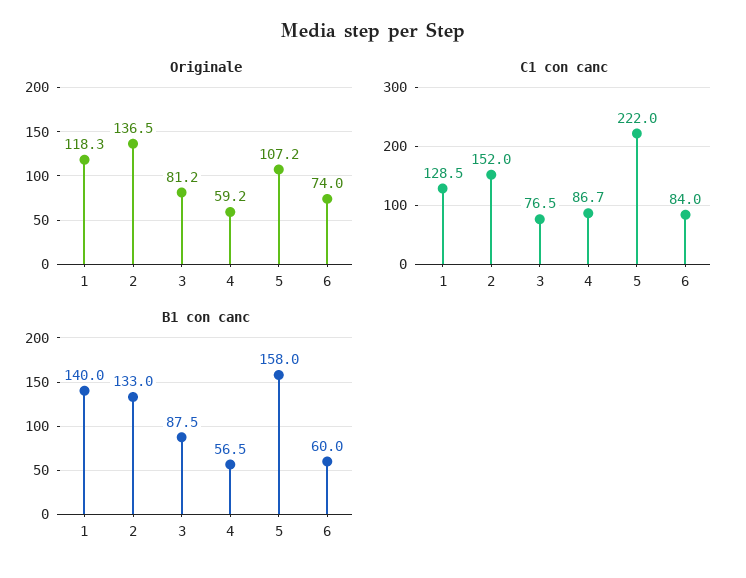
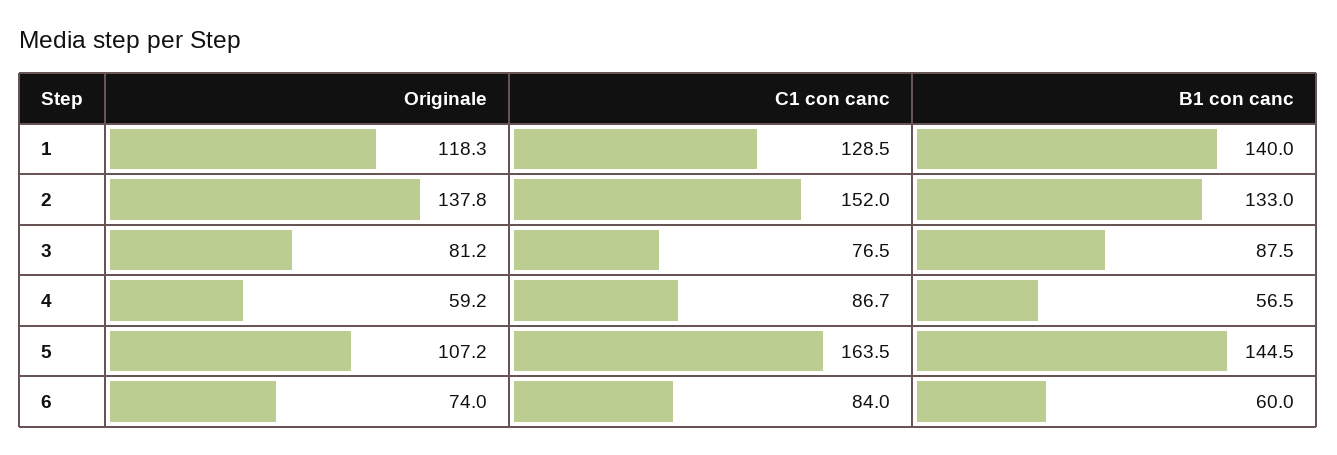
  {
    "Originale": {
      "1": 118.3,
-     "2": 136.5,
+     "2": 137.8,
      "3": 81.2,
      "4": 59.2,
      "5": 107.2,
      "6": 74
    },
    "C1 con canc": {
      "1": 128.5,
      "2": 152,
      "3": 76.5,
      "4": 86.7,
-     "5": 222,
+     "5": 163.5,
      "6": 84
    },
    "B1 con canc": {
      "1": 140,
      "2": 133,
      "3": 87.5,
      "4": 56.5,
-     "5": 158,
+     "5": 144.5,
      "6": 60
    }
  }

